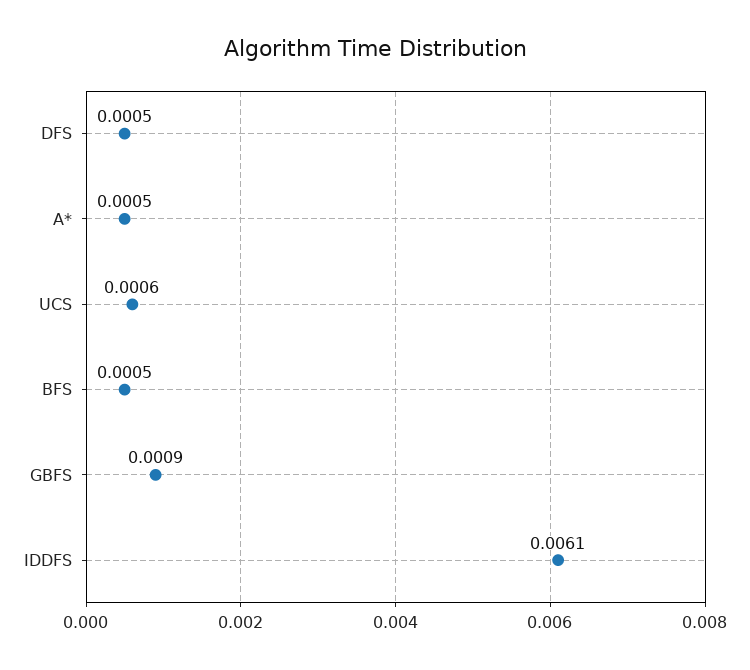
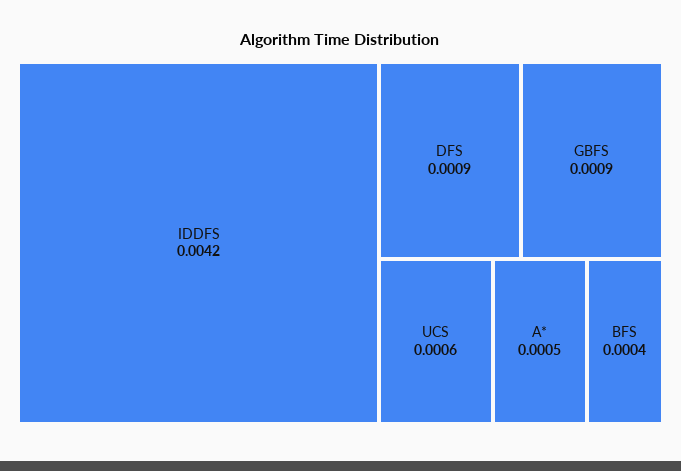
  {
-   "DFS": 0.0005,
+   "DFS": 0.0009,
    "A*": 0.0005,
    "UCS": 0.0006,
-   "BFS": 0.0005,
+   "BFS": 0.0004,
    "GBFS": 0.0009,
-   "IDDFS": 0.0061
+   "IDDFS": 0.0042
  }

